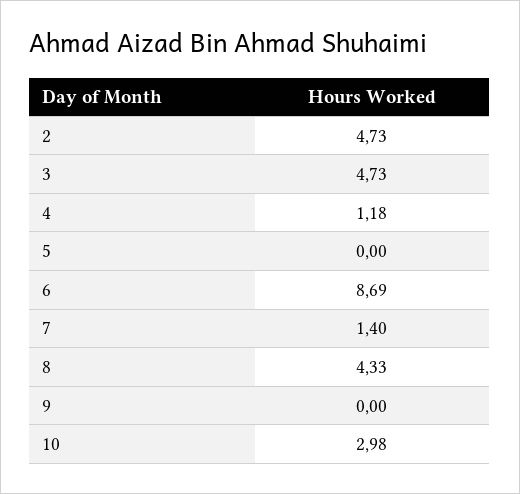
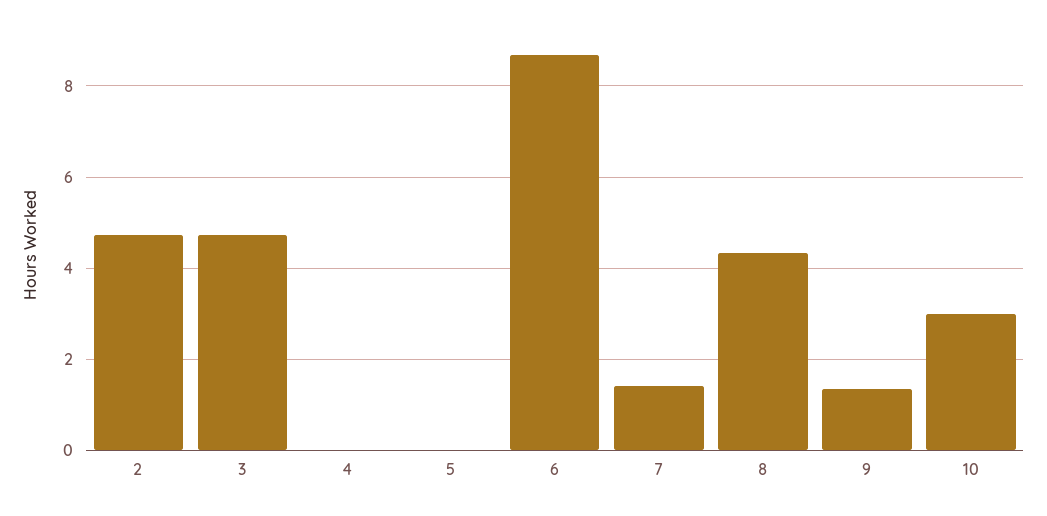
  {
    "2": 4.73,
    "3": 4.73,
-   "4": 1.18,
+   "4": 0,
    "5": 0,
    "6": 8.69,
    "7": 1.4,
    "8": 4.33,
-   "9": 0,
+   "9": 1.4,
    "10": 2.98
  }

